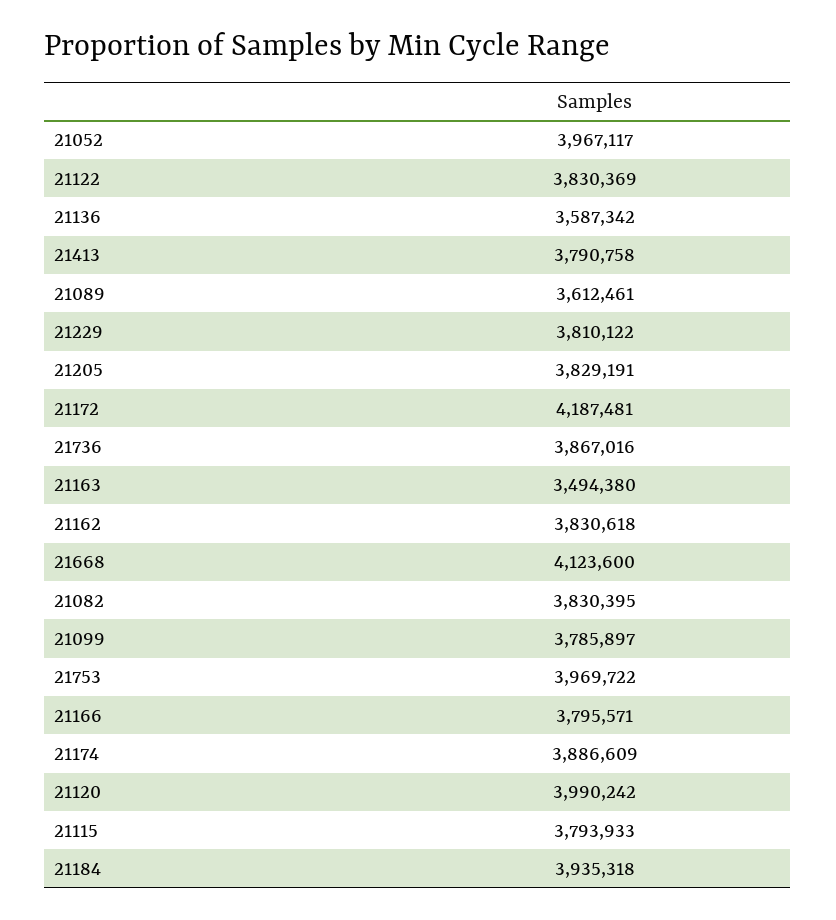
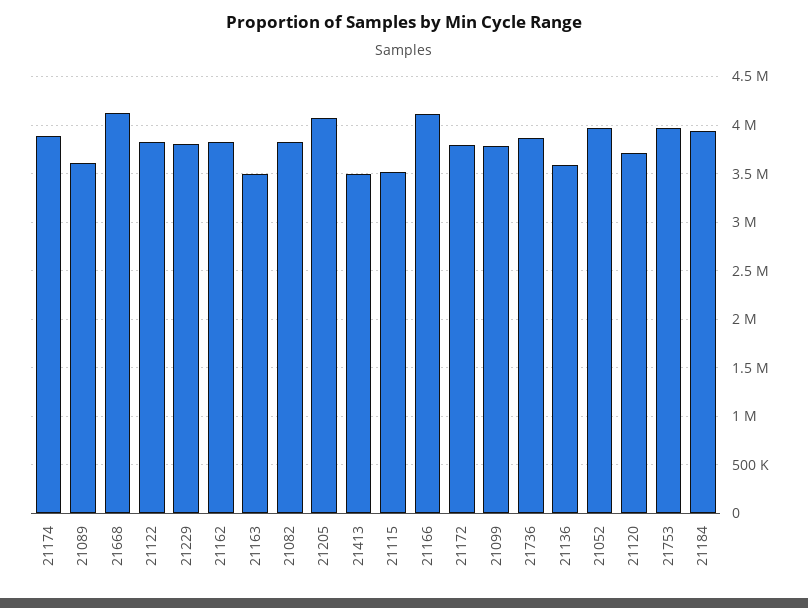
  {
    "21052": 3967117,
    "21122": 3830369,
    "21136": 3587342,
-   "21413": 3790758,
+   "21413": 3500000,
    "21089": 3612461,
    "21229": 3810122,
-   "21205": 3829191,
+   "21205": 4100000,
-   "21172": 4187481,
+   "21172": 3800000,
    "21736": 3867016,
    "21163": 3494380,
    "21162": 3830618,
    "21668": 4123600,
    "21082": 3830395,
    "21099": 3785897,
    "21753": 3969722,
-   "21166": 3795571,
+   "21166": 4100000,
    "21174": 3886609,
-   "21120": 3990242,
+   "21120": 3700000,
-   "21115": 3793933,
+   "21115": 3500000,
    "21184": 3935318
  }

